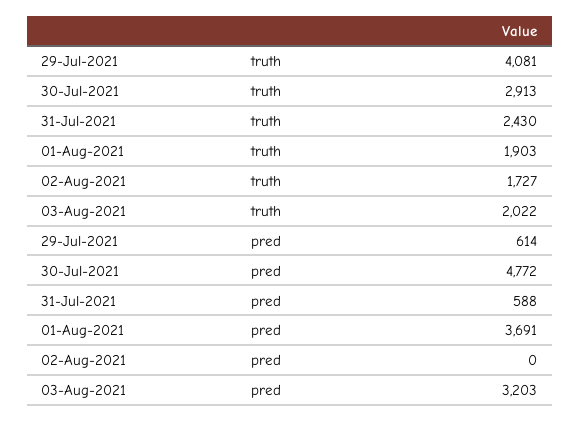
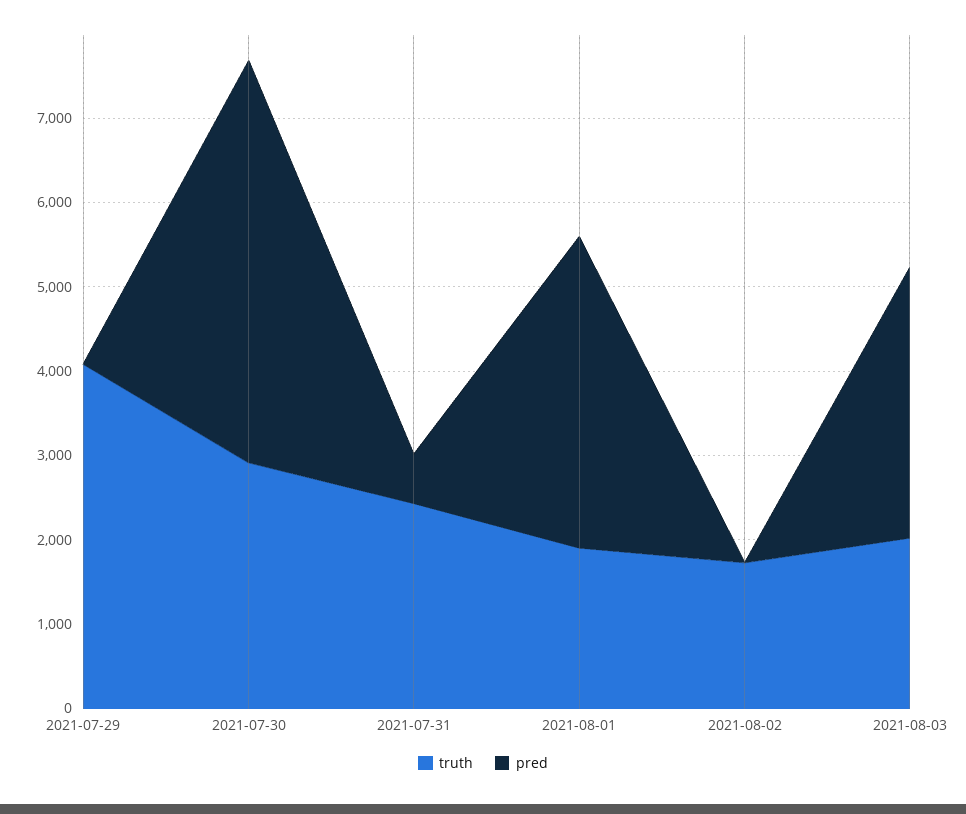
  {
    "truth": {
      "29-Jul-2021": 4081,
      "30-Jul-2021": 2913,
      "31-Jul-2021": 2430,
      "01-Aug-2021": 1903,
      "02-Aug-2021": 1727,
      "03-Aug-2021": 2022
    },
    "pred": {
-     "29-Jul-2021": 614,
+     "29-Jul-2021": 0,
      "30-Jul-2021": 4772,
      "31-Jul-2021": 588,
      "01-Aug-2021": 3691,
      "02-Aug-2021": 0,
      "03-Aug-2021": 3203
    }
  }

